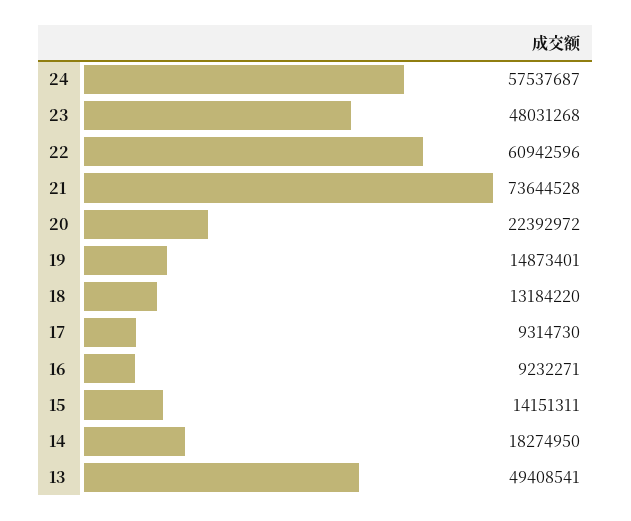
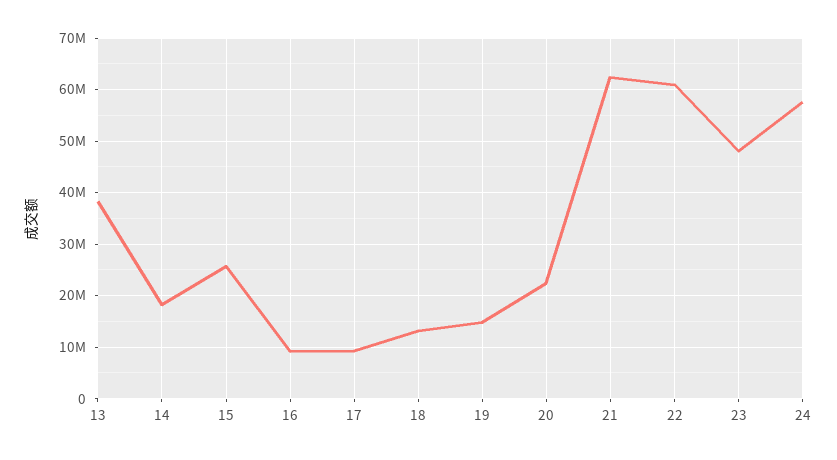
  {
    "24": 57537687,
    "23": 48031268,
    "22": 60942596,
-   "21": 73644528,
+   "21": 62000000,
    "20": 22392972,
    "19": 14873401,
    "18": 13184220,
    "17": 9314730,
    "16": 9232271,
-   "15": 14151311,
+   "15": 26000000,
    "14": 18274950,
-   "13": 49408541
+   "13": 38000000
  }

